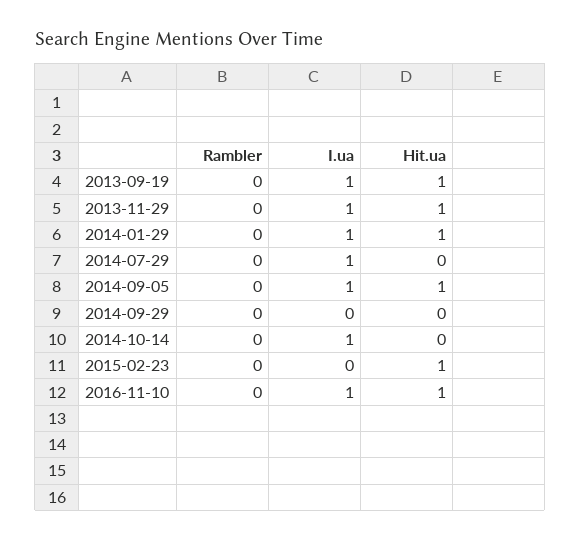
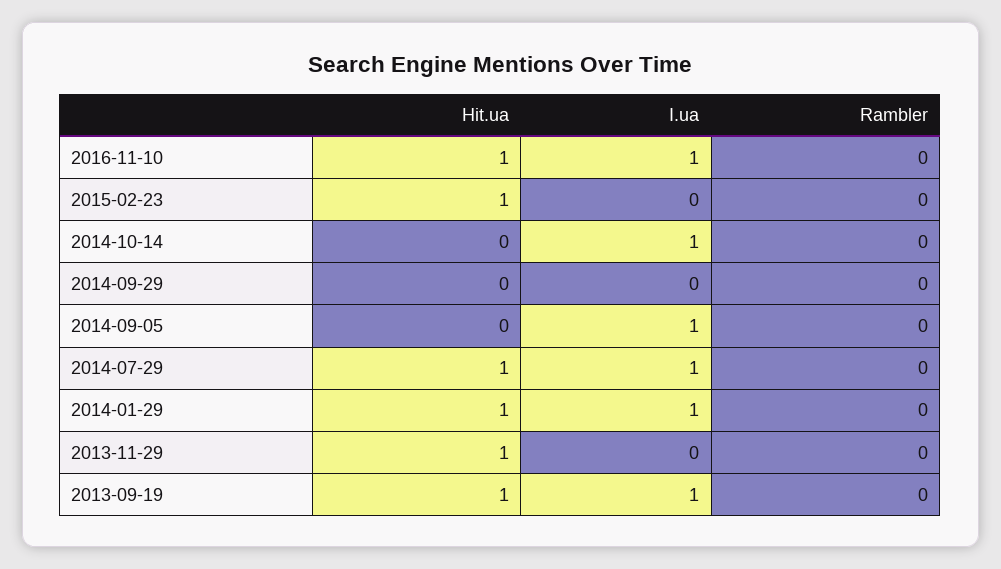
  {
    "Rambler": {
      "2013-09-19": 0,
      "2013-11-29": 0,
      "2014-01-29": 0,
      "2014-07-29": 0,
      "2014-09-05": 0,
      "2014-09-29": 0,
      "2014-10-14": 0,
      "2015-02-23": 0,
      "2016-11-10": 0
    },
    "I.ua": {
      "2013-09-19": 1,
-     "2013-11-29": 1,
+     "2013-11-29": 0,
      "2014-01-29": 1,
      "2014-07-29": 1,
      "2014-09-05": 1,
      "2014-09-29": 0,
      "2014-10-14": 1,
      "2015-02-23": 0,
      "2016-11-10": 1
    },
    "Hit.ua": {
      "2013-09-19": 1,
      "2013-11-29": 1,
      "2014-01-29": 1,
-     "2014-07-29": 0,
+     "2014-07-29": 1,
-     "2014-09-05": 1,
+     "2014-09-05": 0,
      "2014-09-29": 0,
      "2014-10-14": 0,
      "2015-02-23": 1,
      "2016-11-10": 1
    }
  }

